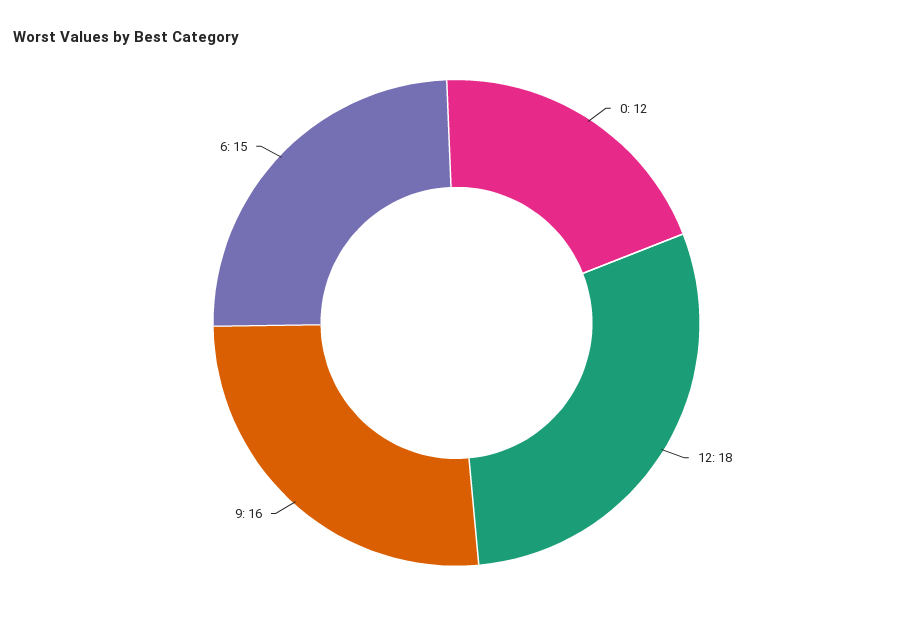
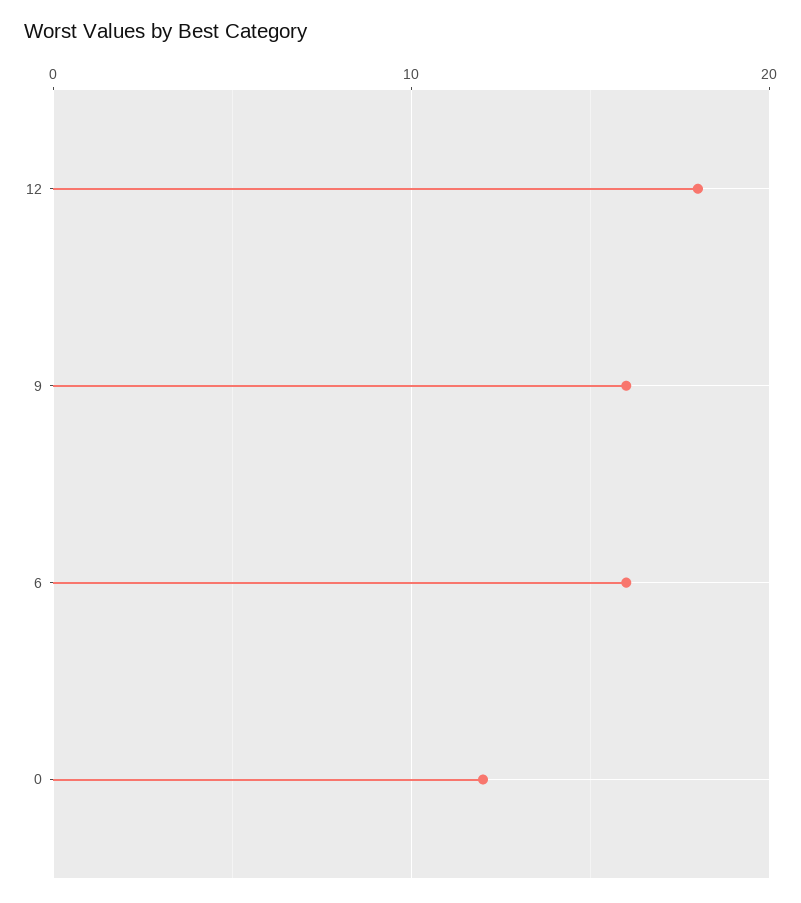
  {
    "0": 12,
    "12": 18,
    "9": 16,
-   "6": 15
+   "6": 16
  }

